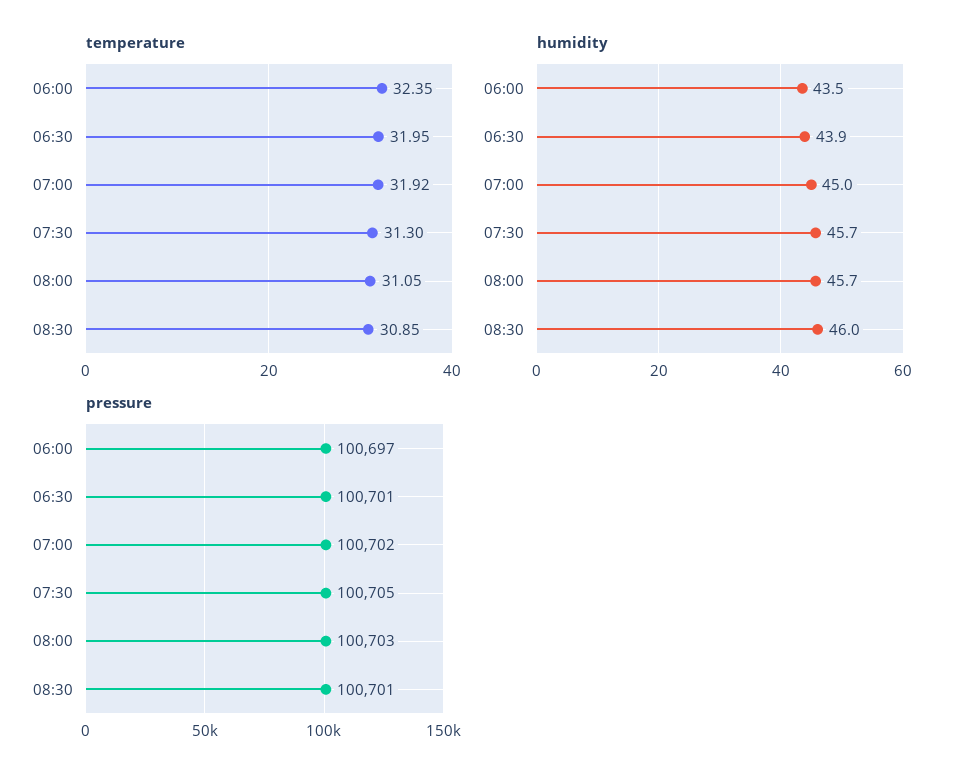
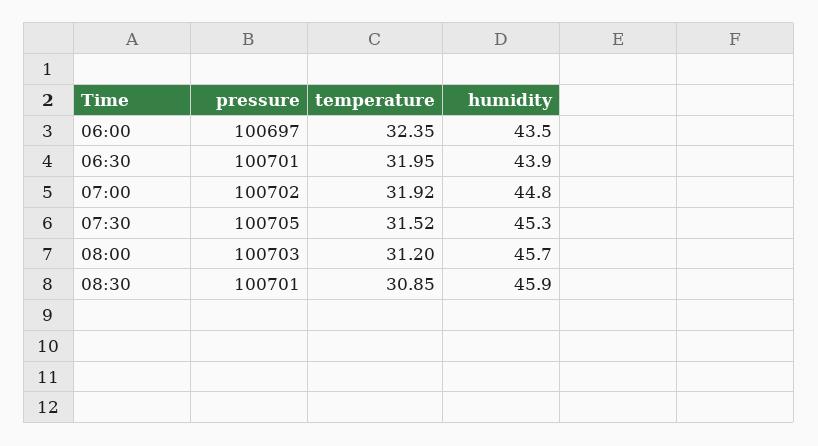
  {
    "temperature": {
      "06:00": 32.35,
      "06:30": 31.95,
      "07:00": 31.92,
-     "07:30": 31.3,
+     "07:30": 31.52,
-     "08:00": 31.05,
+     "08:00": 31.2,
      "08:30": 30.85
    },
    "humidity": {
      "06:00": 43.5,
      "06:30": 43.9,
-     "07:00": 45,
+     "07:00": 44.8,
-     "07:30": 45.7,
+     "07:30": 45.3,
      "08:00": 45.7,
-     "08:30": 46
+     "08:30": 45.9
    },
    "pressure": {
      "06:00": 100697,
      "06:30": 100701,
      "07:00": 100702,
      "07:30": 100705,
      "08:00": 100703,
      "08:30": 100701
    }
  }

